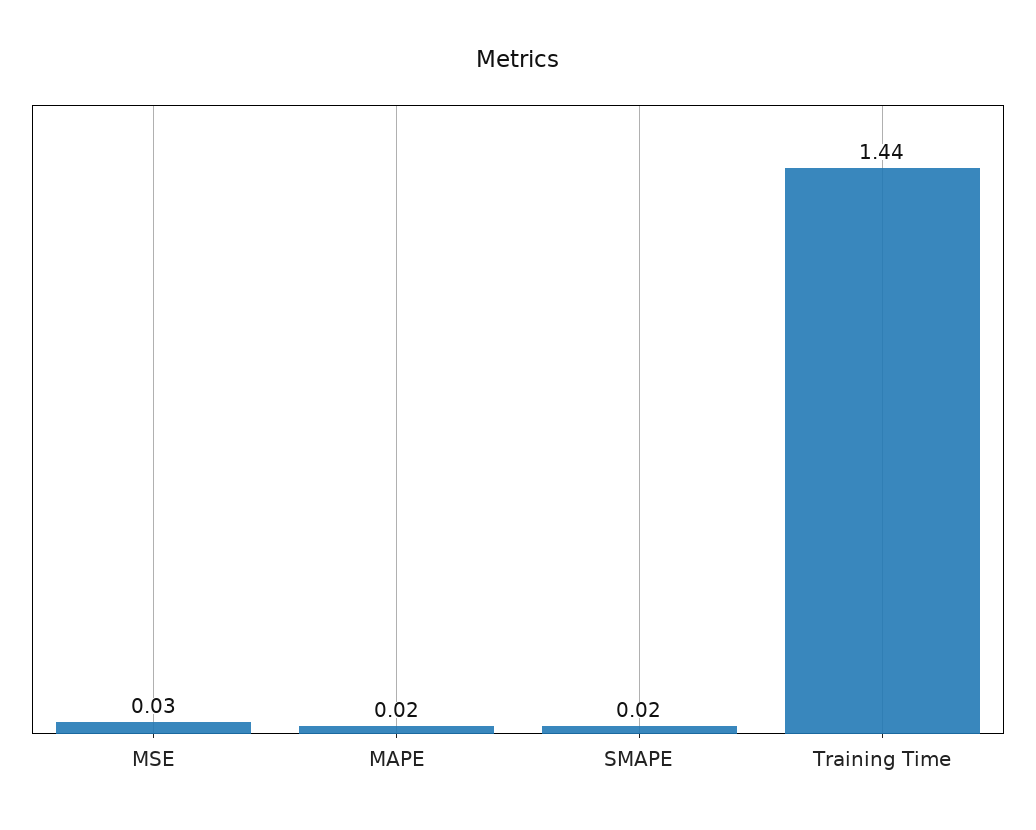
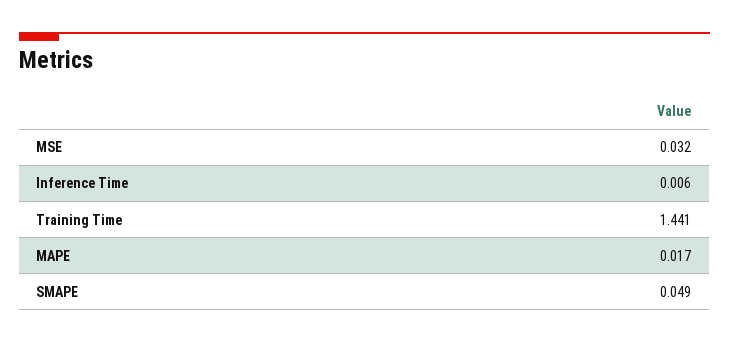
  {
    "MSE": 0.032,
    "MAPE": 0.017,
-   "SMAPE": 0.02,
+   "SMAPE": 0.049,
-   "Training Time": 1.441
+   "Training Time": 1.441,
+   "Inference Time": 0.006
  }

